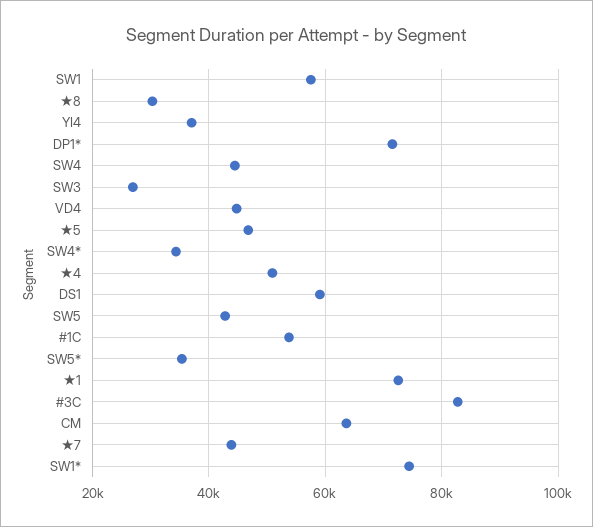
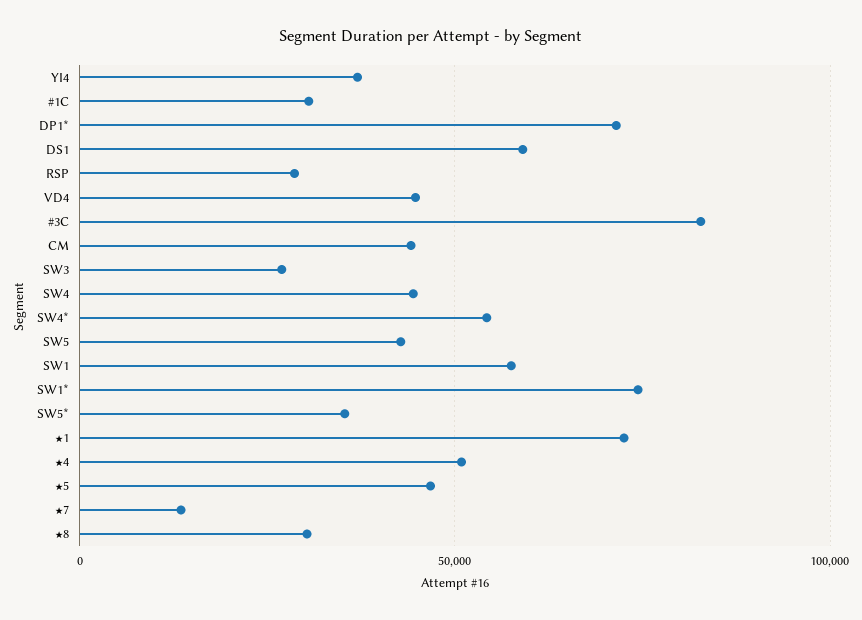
  {
    "SW1": 58000,
    "★8": 30000,
    "YI4": 38000,
    "DP1*": 72000,
    "SW4": 44000,
    "SW3": 26000,
    "VD4": 44000,
    "★5": 46000,
-   "SW4*": 34000,
+   "SW4*": 55000,
    "★4": 50000,
    "DS1": 60000,
    "SW5": 42000,
-   "#1C": 54000,
+   "#1C": 30000,
    "SW5*": 36000,
    "★1": 72000,
    "#3C": 82000,
-   "CM": 64000,
+   "CM": 45000,
-   "★7": 44000,
+   "★7": 15000,
-   "SW1*": 74000
+   "SW1*": 74000,
+   "RSP": 30000
  }

